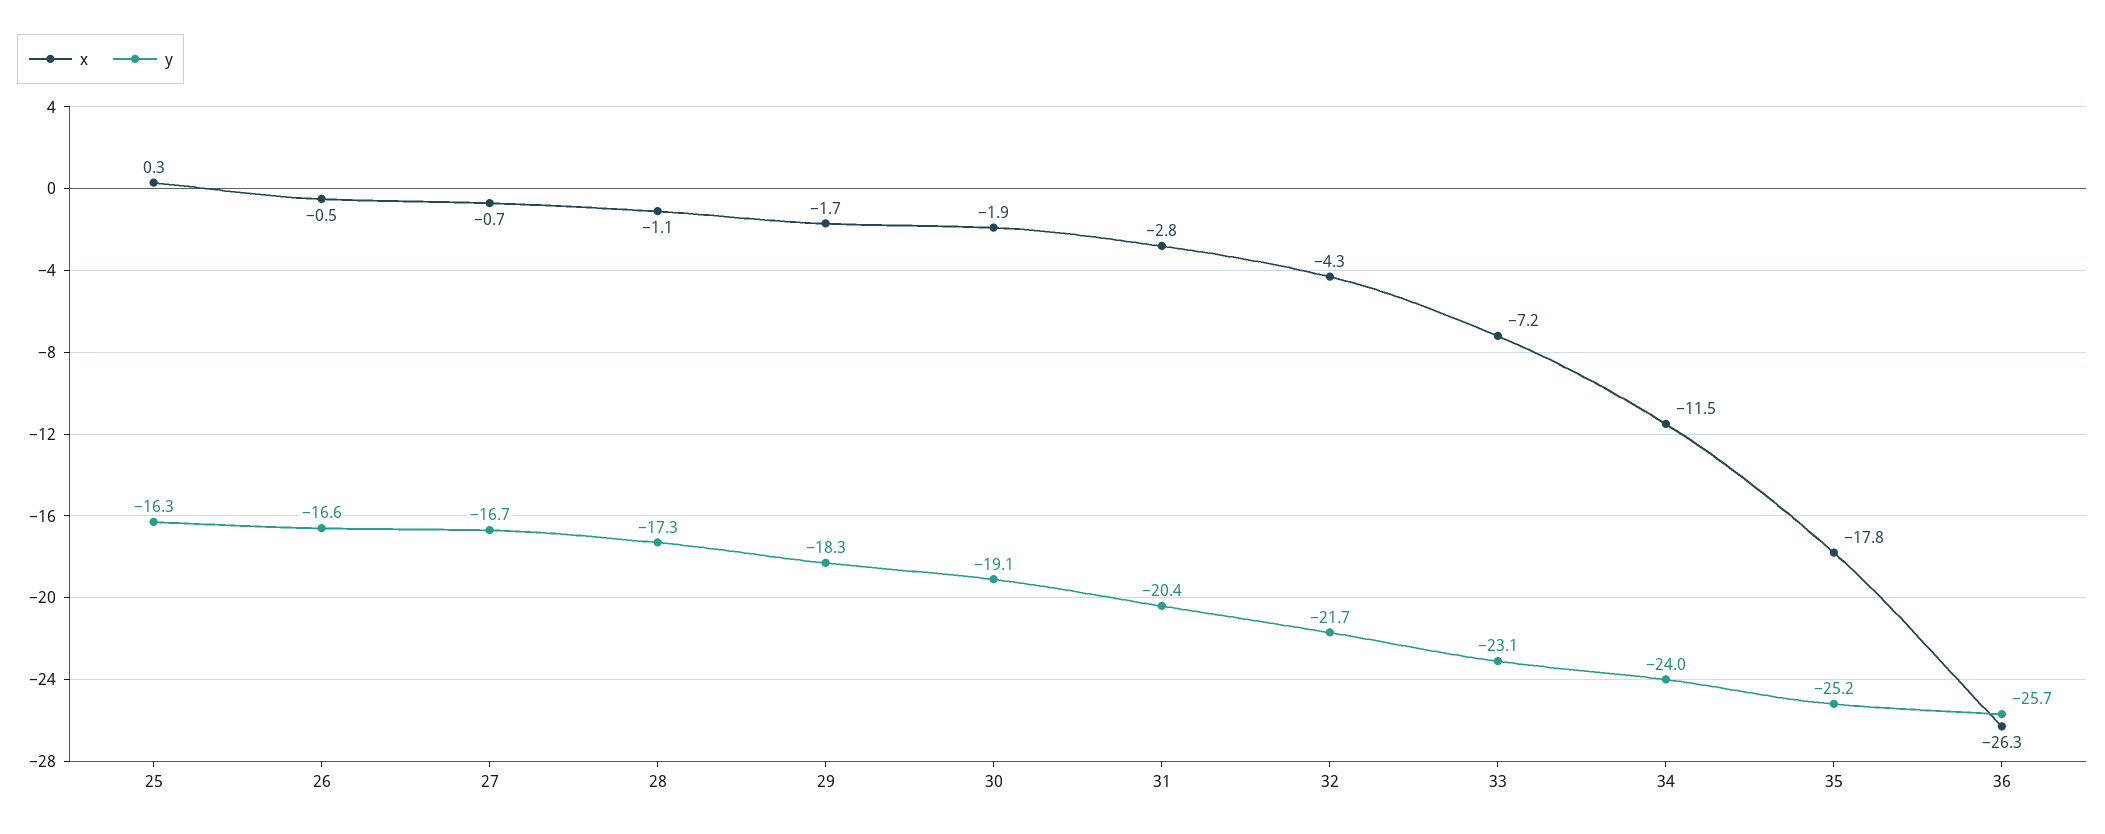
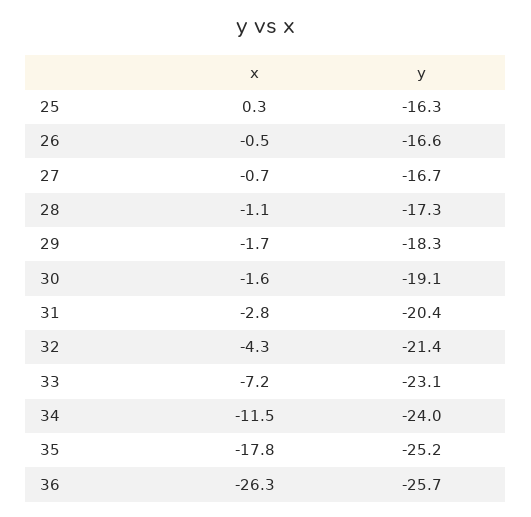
  {
    "x": {
      "25": 0.3,
      "26": -0.5,
      "27": -0.7,
      "28": -1.1,
      "29": -1.7,
-     "30": -1.9,
+     "30": -1.6,
      "31": -2.8,
      "32": -4.3,
      "33": -7.2,
      "34": -11.5,
      "35": -17.8,
      "36": -26.3
    },
    "y": {
      "25": -16.3,
      "26": -16.6,
      "27": -16.7,
      "28": -17.3,
      "29": -18.3,
      "30": -19.1,
      "31": -20.4,
-     "32": -21.7,
+     "32": -21.4,
      "33": -23.1,
      "34": -24,
      "35": -25.2,
      "36": -25.7
    }
  }

